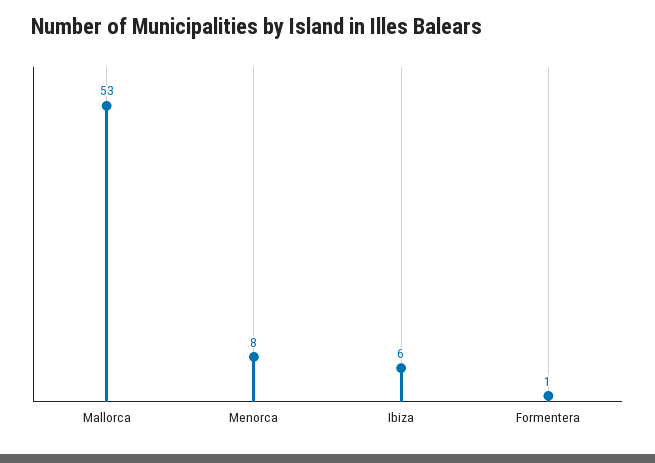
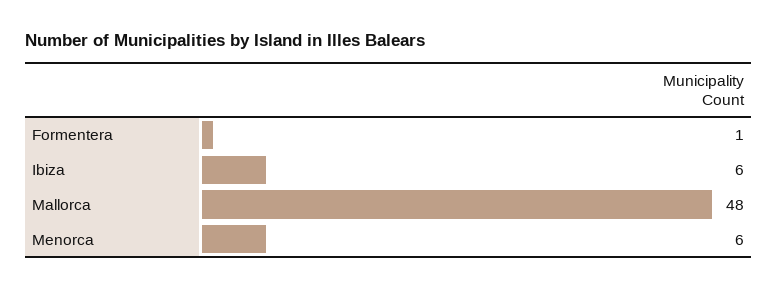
  {
-   "Mallorca": 53,
+   "Mallorca": 48,
-   "Menorca": 8,
+   "Menorca": 6,
    "Ibiza": 6,
    "Formentera": 1
  }

